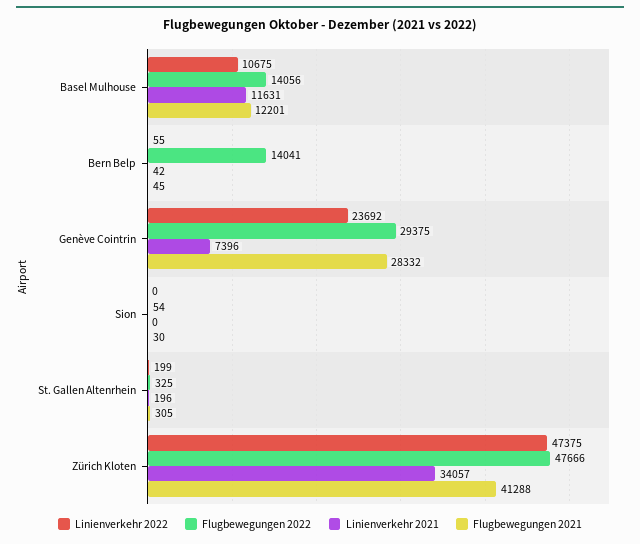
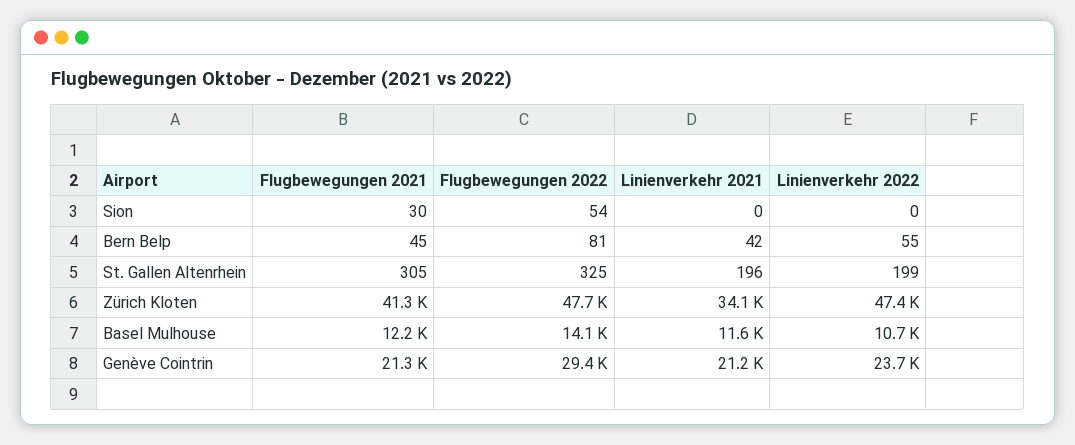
  {
    "Linienverkehr 2022": {
      "Basel Mulhouse": 10675,
      "Bern Belp": 55,
      "Genève Cointrin": 23692,
      "Sion": 0,
      "St. Gallen Altenrhein": 199,
      "Zürich Kloten": 47375
    },
    "Flugbewegungen 2022": {
      "Basel Mulhouse": 14056,
-     "Bern Belp": 14041,
+     "Bern Belp": 81,
      "Genève Cointrin": 29375,
      "Sion": 54,
      "St. Gallen Altenrhein": 325,
      "Zürich Kloten": 47666
    },
    "Linienverkehr 2021": {
      "Basel Mulhouse": 11631,
      "Bern Belp": 42,
-     "Genève Cointrin": 7396,
+     "Genève Cointrin": 21200,
      "Sion": 0,
      "St. Gallen Altenrhein": 196,
      "Zürich Kloten": 34057
    },
    "Flugbewegungen 2021": {
      "Basel Mulhouse": 12201,
      "Bern Belp": 45,
-     "Genève Cointrin": 28332,
+     "Genève Cointrin": 21300,
      "Sion": 30,
      "St. Gallen Altenrhein": 305,
      "Zürich Kloten": 41288
    }
  }

